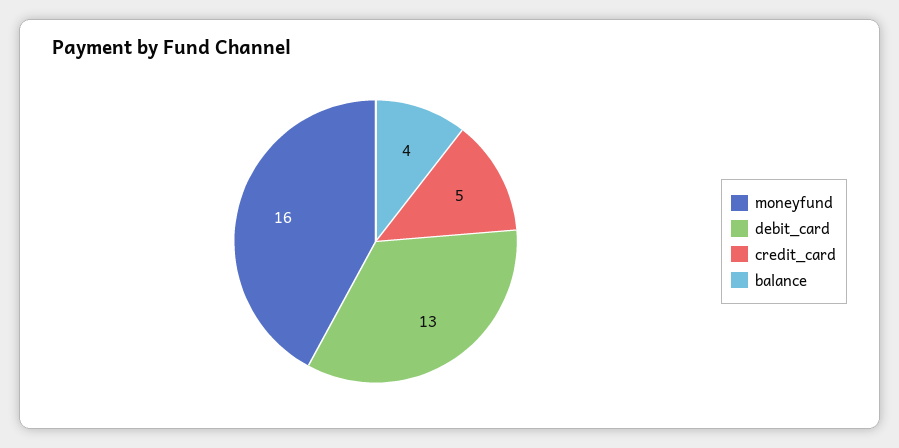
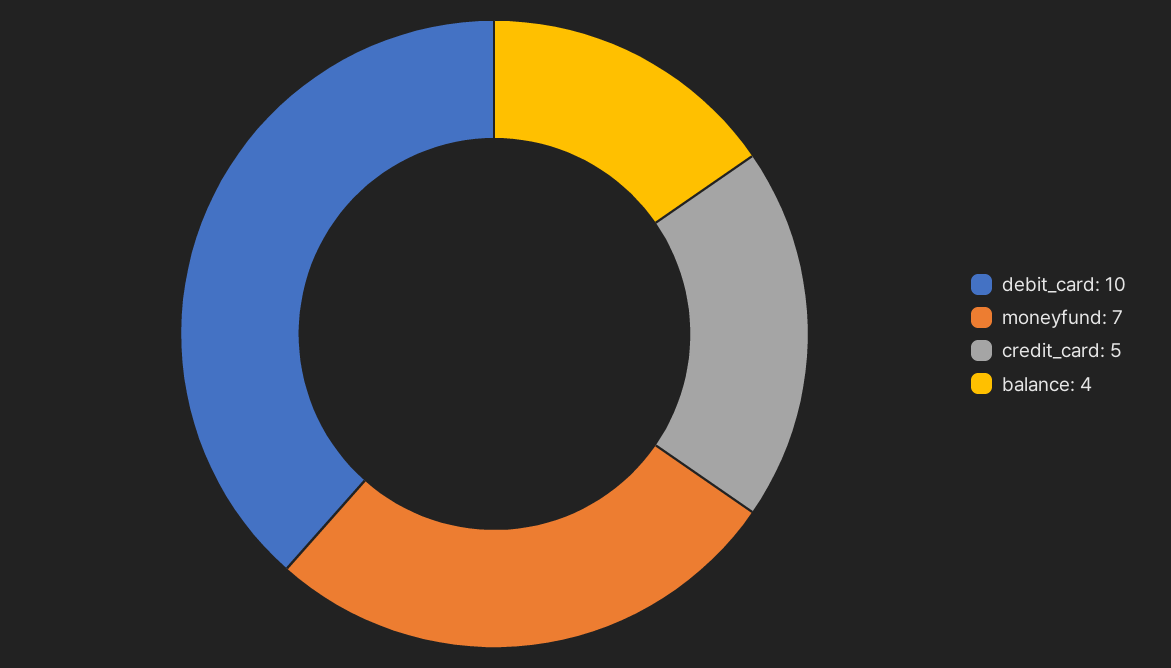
  {
-   "moneyfund": 16,
+   "moneyfund": 7,
-   "debit_card": 13,
+   "debit_card": 10,
    "credit_card": 5,
    "balance": 4
  }

